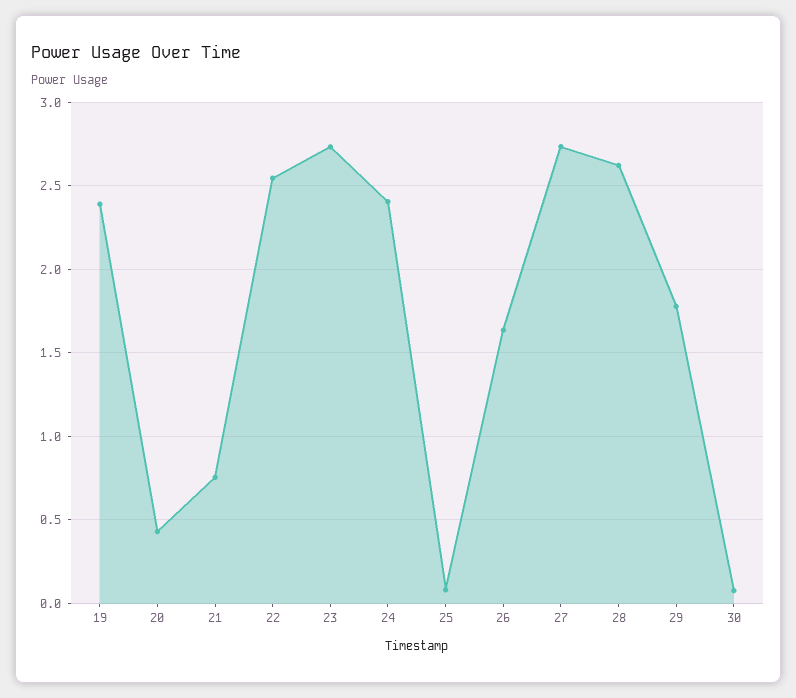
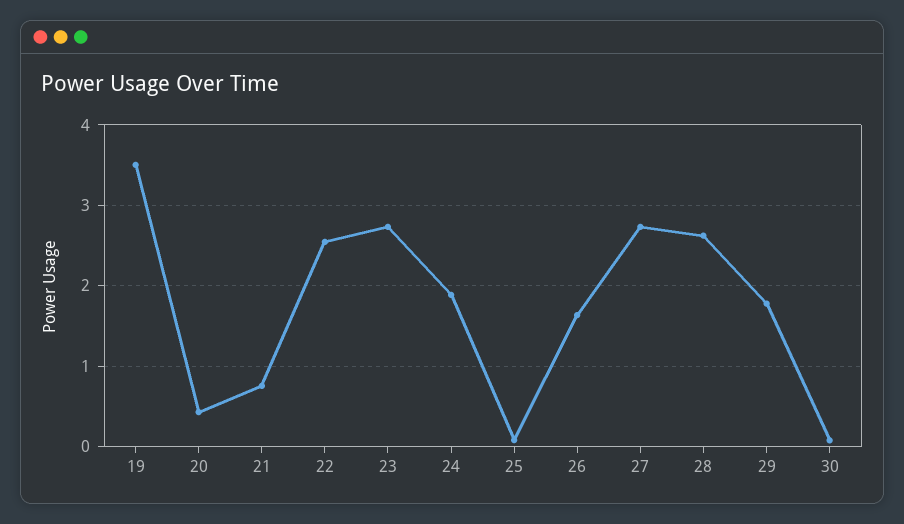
  {
-   "19": 2.4,
+   "19": 3.5,
    "20": 0.45,
    "21": 0.75,
    "22": 2.55,
    "23": 2.75,
-   "24": 2.4,
+   "24": 1.9,
    "25": 0.1,
    "26": 1.65,
    "27": 2.75,
    "28": 2.6,
    "29": 1.8,
    "30": 0.1
  }

